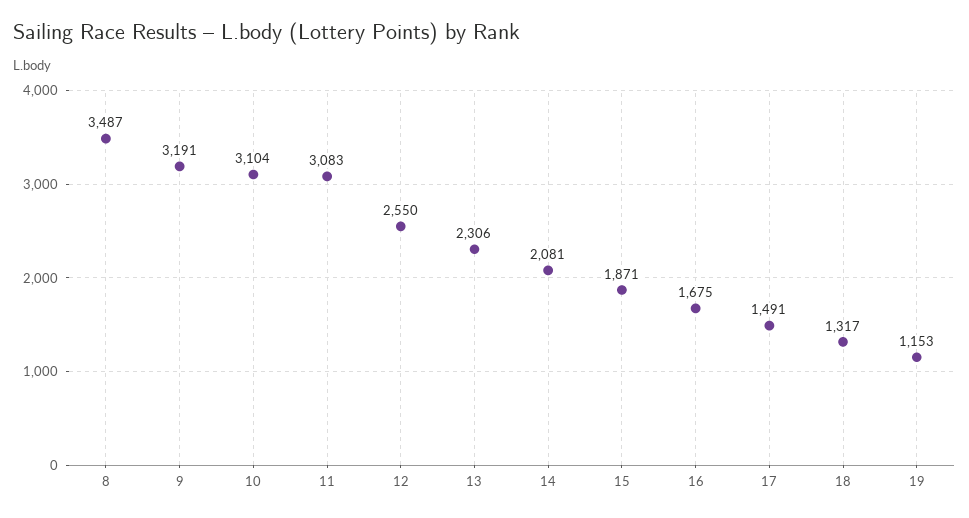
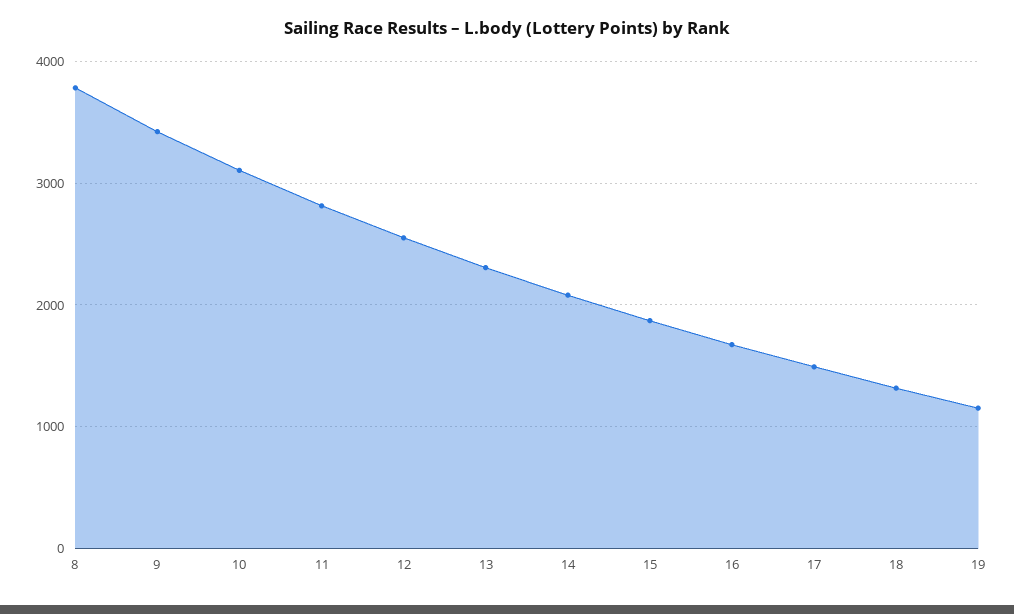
  {
-   "8": 3487,
+   "8": 3800,
-   "9": 3191,
+   "9": 3400,
    "10": 3104,
-   "11": 3083,
+   "11": 2800,
    "12": 2550,
    "13": 2306,
    "14": 2081,
    "15": 1871,
    "16": 1675,
    "17": 1491,
    "18": 1317,
    "19": 1153
  }

